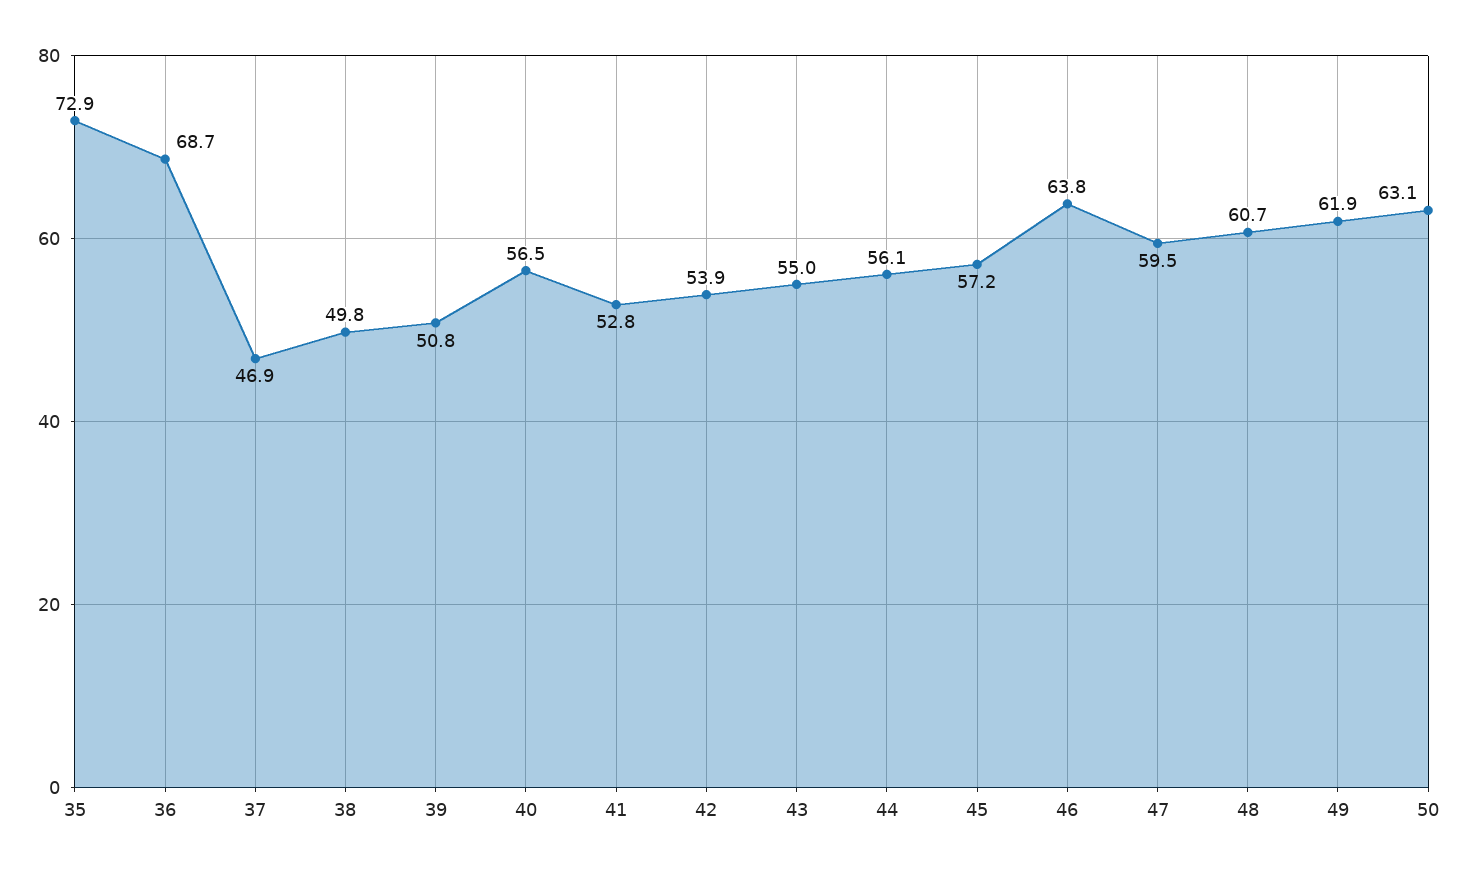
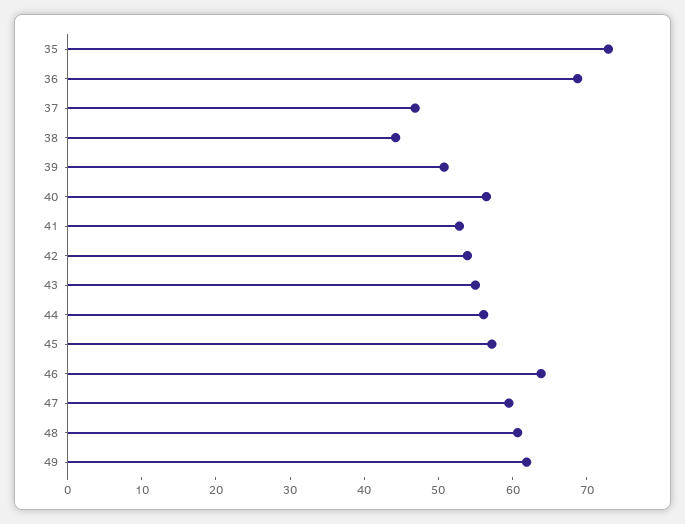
  {
    "35": 72.9,
    "36": 68.7,
    "37": 46.9,
-   "38": 49.8,
+   "38": 44,
    "39": 50.8,
    "40": 56.5,
    "41": 52.8,
    "42": 53.9,
    "43": 55,
    "44": 56.1,
    "45": 57.2,
    "46": 63.8,
    "47": 59.5,
    "48": 60.7,
-   "49": 61.9,
+   "49": 61.9
-   "50": 63.1
  }

